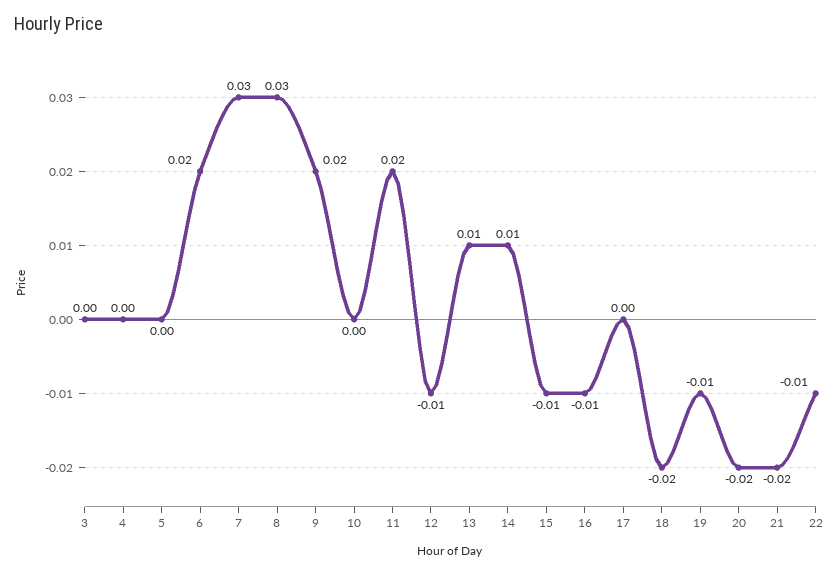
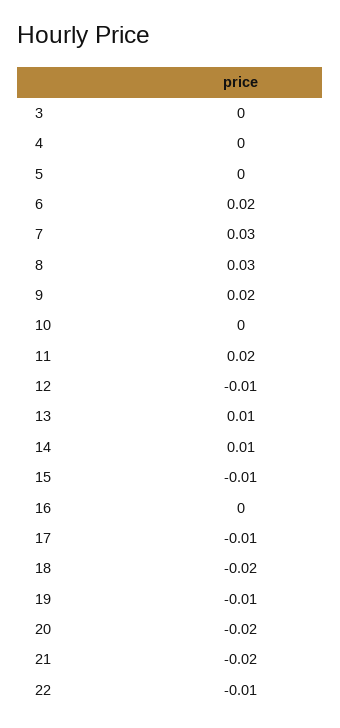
  {
    "3": 0,
    "4": 0,
    "5": 0,
    "6": 0.02,
    "7": 0.03,
    "8": 0.03,
    "9": 0.02,
    "10": 0,
    "11": 0.02,
    "12": -0.01,
    "13": 0.01,
    "14": 0.01,
    "15": -0.01,
-   "16": -0.01,
+   "16": 0,
-   "17": 0,
+   "17": -0.01,
    "18": -0.02,
    "19": -0.01,
    "20": -0.02,
    "21": -0.02,
    "22": -0.01
  }

